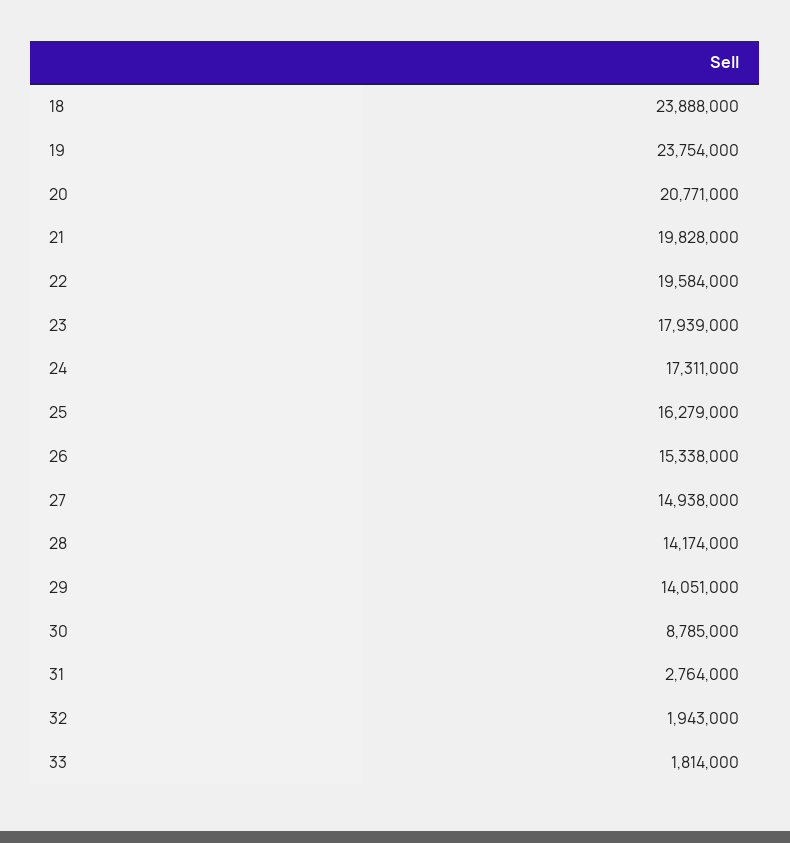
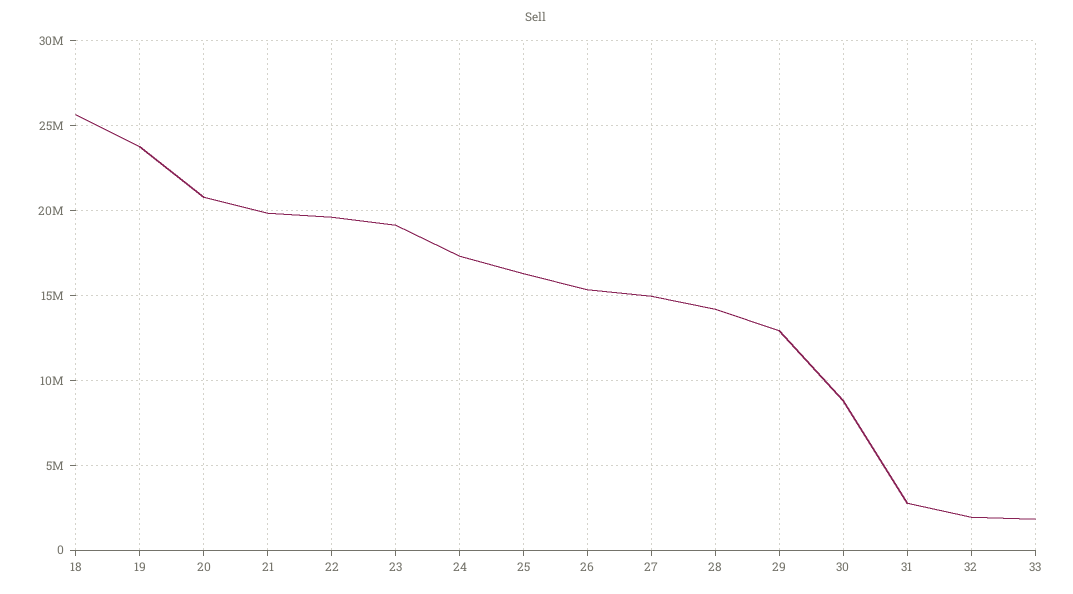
  {
-   "18": 23888000,
+   "18": 25500000,
    "19": 23754000,
    "20": 20771000,
    "21": 19828000,
    "22": 19584000,
-   "23": 17939000,
+   "23": 19000000,
    "24": 17311000,
    "25": 16279000,
    "26": 15338000,
    "27": 14938000,
    "28": 14174000,
-   "29": 14051000,
+   "29": 13000000,
    "30": 8785000,
    "31": 2764000,
    "32": 1943000,
    "33": 1814000
  }

